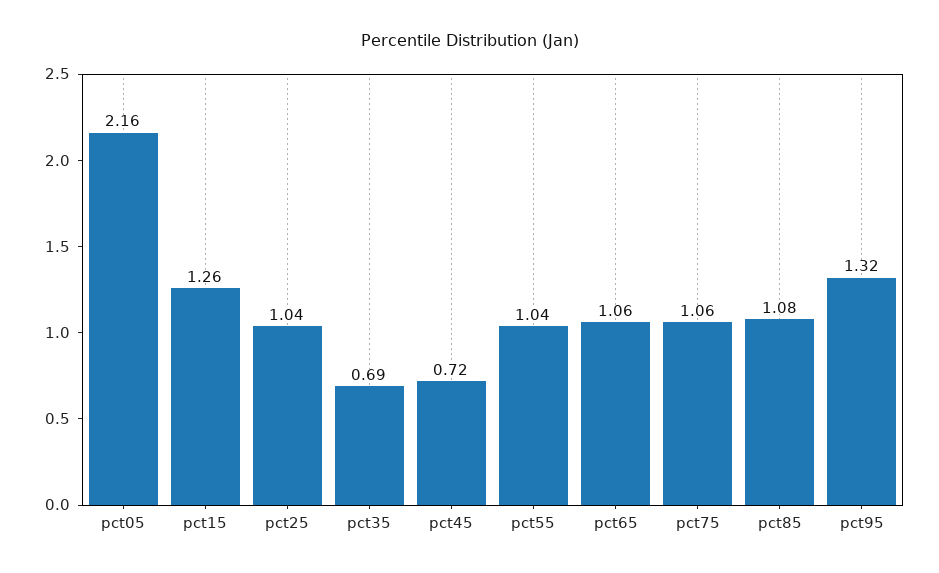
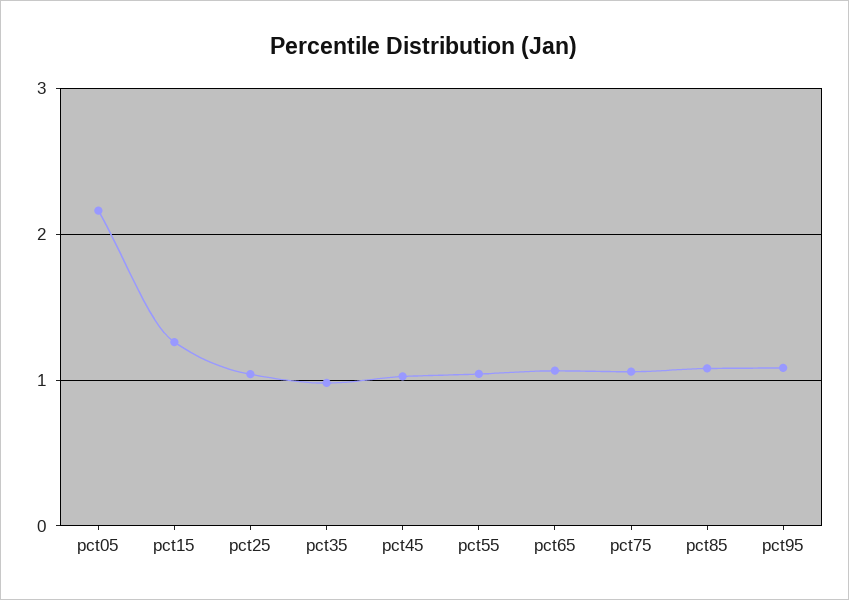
  {
    "pct05": 2.16,
    "pct15": 1.26,
    "pct25": 1.04,
-   "pct35": 0.69,
+   "pct35": 1,
-   "pct45": 0.72,
+   "pct45": 1,
    "pct55": 1.04,
    "pct65": 1.06,
    "pct75": 1.06,
    "pct85": 1.08,
-   "pct95": 1.32
+   "pct95": 1.1
  }

